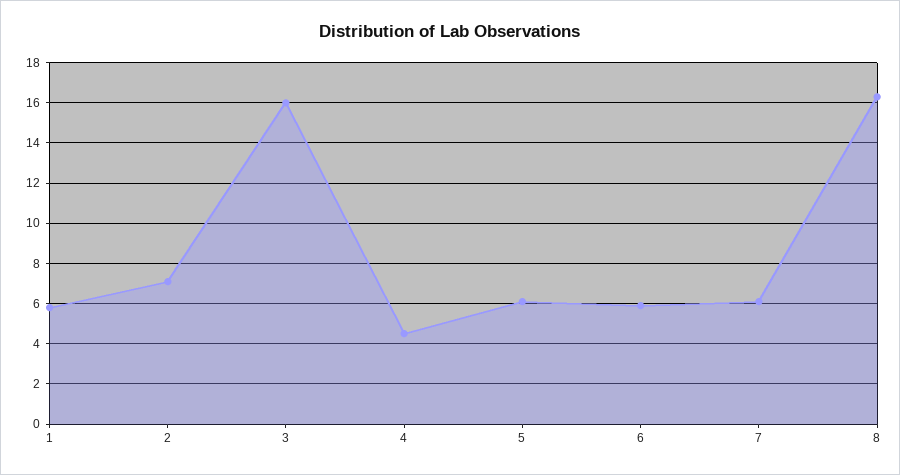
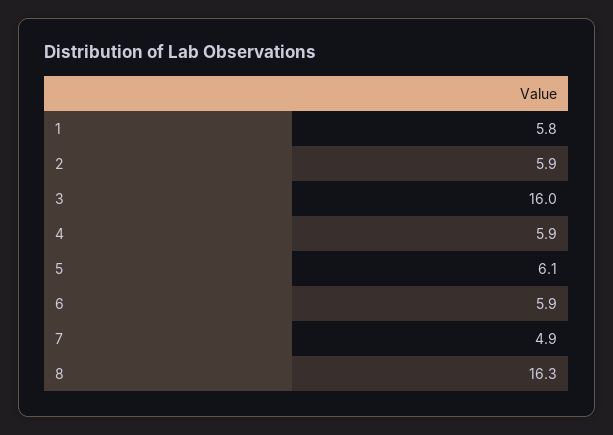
  {
    "1": 5.8,
-   "2": 7,
+   "2": 5.9,
    "3": 16,
-   "4": 4.5,
+   "4": 5.9,
    "5": 6.1,
    "6": 5.9,
-   "7": 6,
+   "7": 4.9,
    "8": 16.3
  }

